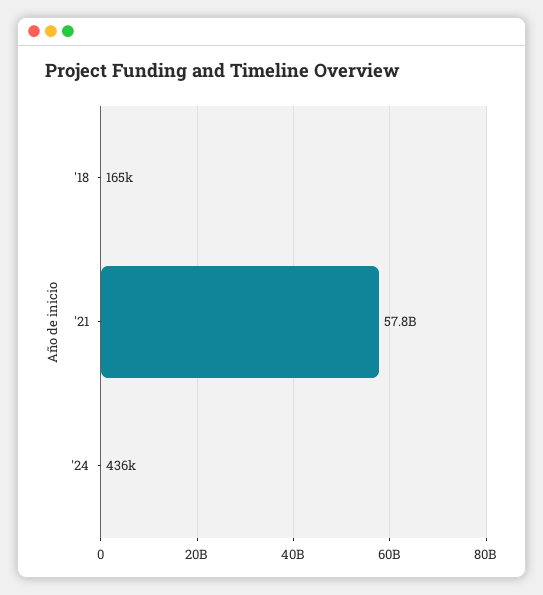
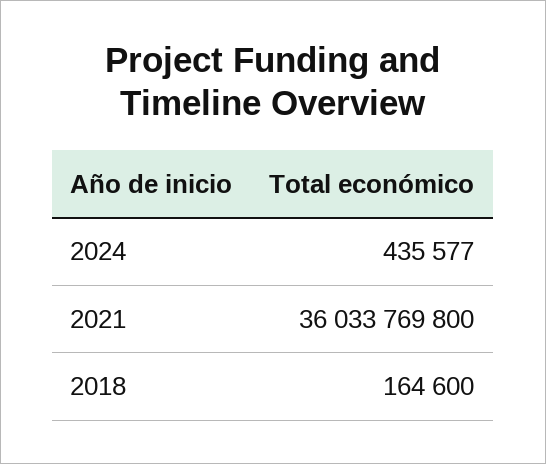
  {
    "'18": 164600,
-   "'21": 57800000000,
+   "'21": 36033769800,
    "'24": 435577
  }

